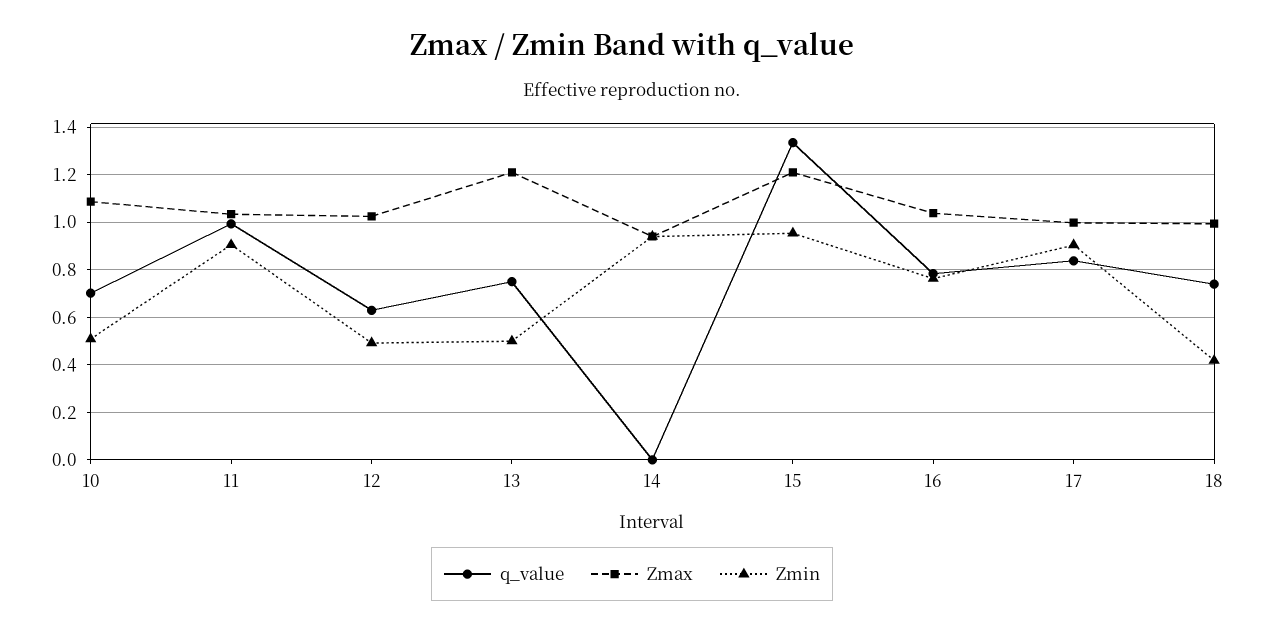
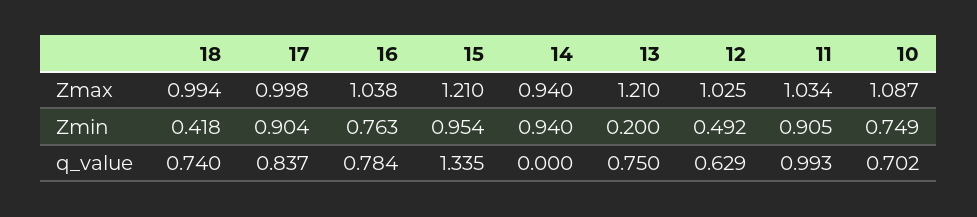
  {
    "q_value": {
      "10": 0.702,
      "11": 0.993,
      "12": 0.629,
      "13": 0.75,
      "14": 0,
      "15": 1.335,
      "16": 0.784,
      "17": 0.837,
      "18": 0.74
    },
    "Zmax": {
      "10": 1.087,
      "11": 1.034,
      "12": 1.025,
      "13": 1.21,
      "14": 0.94,
      "15": 1.21,
      "16": 1.038,
      "17": 0.998,
      "18": 0.994
    },
    "Zmin": {
-     "10": 0.5,
+     "10": 0.749,
      "11": 0.905,
      "12": 0.492,
-     "13": 0.5,
+     "13": 0.2,
      "14": 0.94,
      "15": 0.954,
      "16": 0.763,
      "17": 0.904,
      "18": 0.418
    }
  }

